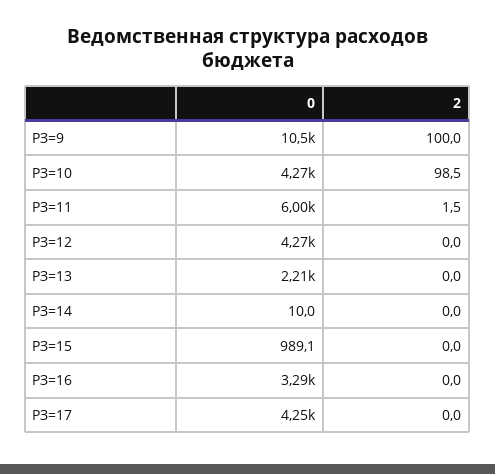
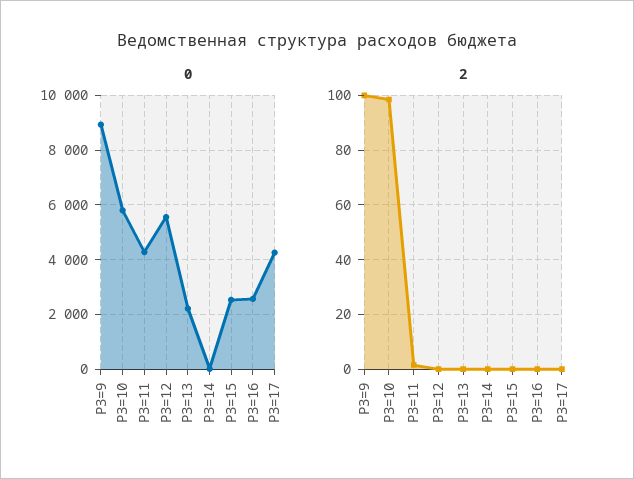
  {
    "0": {
-     "РЗ=9": 10500,
+     "РЗ=9": 9000,
-     "РЗ=10": 4270,
+     "РЗ=10": 5750,
-     "РЗ=11": 6000,
+     "РЗ=11": 4250,
-     "РЗ=12": 4270,
+     "РЗ=12": 5500,
      "РЗ=13": 2210,
      "РЗ=14": 10,
-     "РЗ=15": 989.1,
+     "РЗ=15": 2500,
-     "РЗ=16": 3290,
+     "РЗ=16": 2500,
      "РЗ=17": 4250
    },
    "2": {
      "РЗ=9": 100,
      "РЗ=10": 98.5,
      "РЗ=11": 1.5,
      "РЗ=12": 0,
      "РЗ=13": 0,
      "РЗ=14": 0,
      "РЗ=15": 0,
      "РЗ=16": 0,
      "РЗ=17": 0
    }
  }

